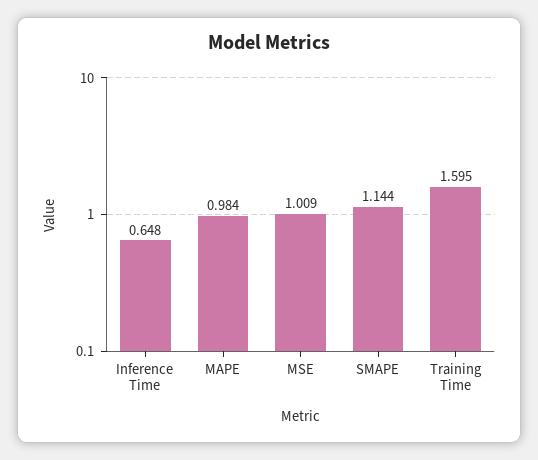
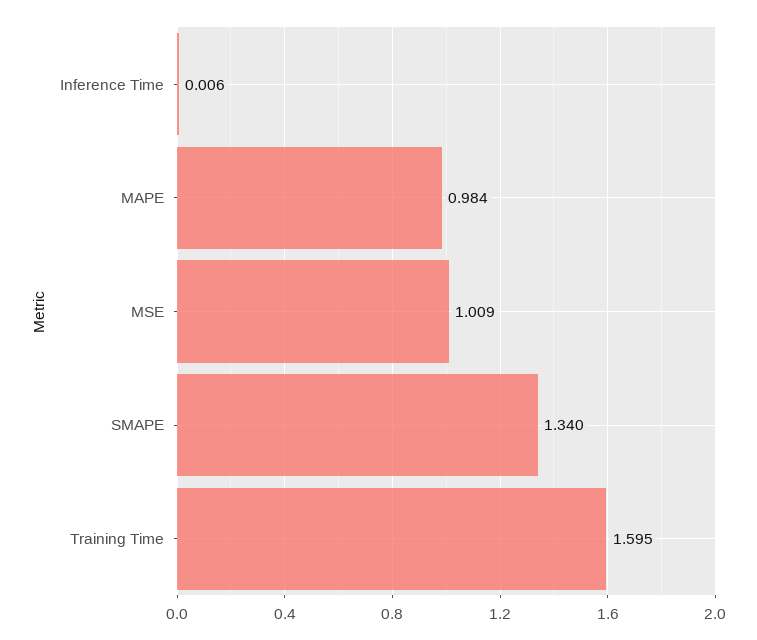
  {
-   "Inference Time": 0.648,
+   "Inference Time": 0.006,
    "MAPE": 0.984,
    "MSE": 1.009,
-   "SMAPE": 1.144,
+   "SMAPE": 1.34,
    "Training Time": 1.595
  }

